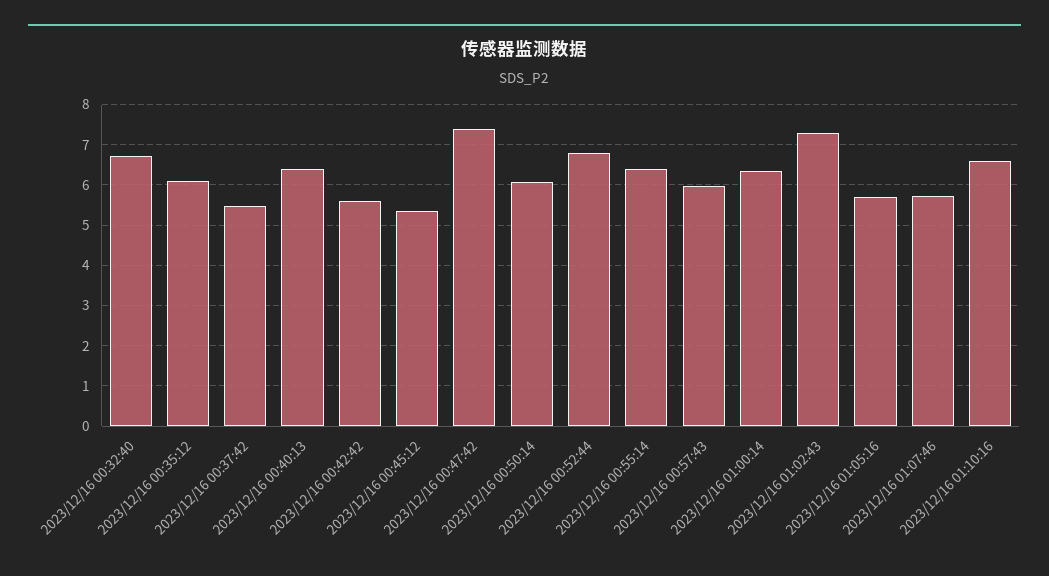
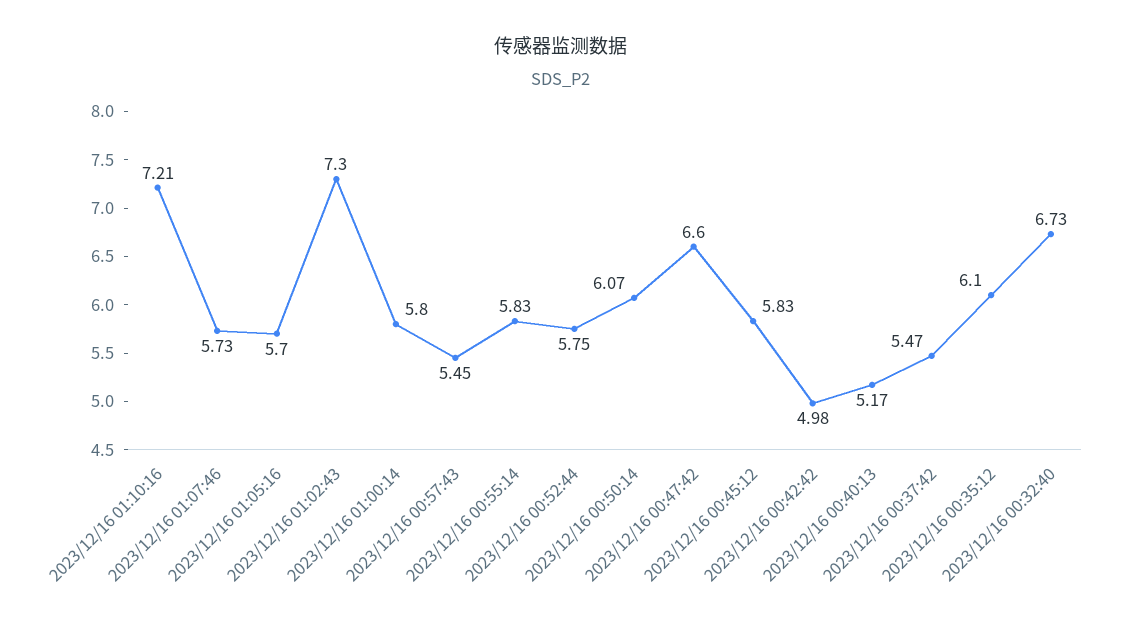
  {
    "2023/12/16 00:32:40": 6.73,
    "2023/12/16 00:35:12": 6.1,
    "2023/12/16 00:37:42": 5.47,
-   "2023/12/16 00:40:13": 6.4,
+   "2023/12/16 00:40:13": 5.17,
-   "2023/12/16 00:42:42": 5.6,
+   "2023/12/16 00:42:42": 4.98,
-   "2023/12/16 00:45:12": 5.4,
+   "2023/12/16 00:45:12": 5.83,
-   "2023/12/16 00:47:42": 7.4,
+   "2023/12/16 00:47:42": 6.6,
    "2023/12/16 00:50:14": 6.07,
-   "2023/12/16 00:52:44": 6.8,
+   "2023/12/16 00:52:44": 5.75,
-   "2023/12/16 00:55:14": 6.4,
+   "2023/12/16 00:55:14": 5.83,
-   "2023/12/16 00:57:43": 6,
+   "2023/12/16 00:57:43": 5.45,
-   "2023/12/16 01:00:14": 6.4,
+   "2023/12/16 01:00:14": 5.8,
    "2023/12/16 01:02:43": 7.3,
    "2023/12/16 01:05:16": 5.7,
    "2023/12/16 01:07:46": 5.73,
-   "2023/12/16 01:10:16": 6.6
+   "2023/12/16 01:10:16": 7.21
  }

